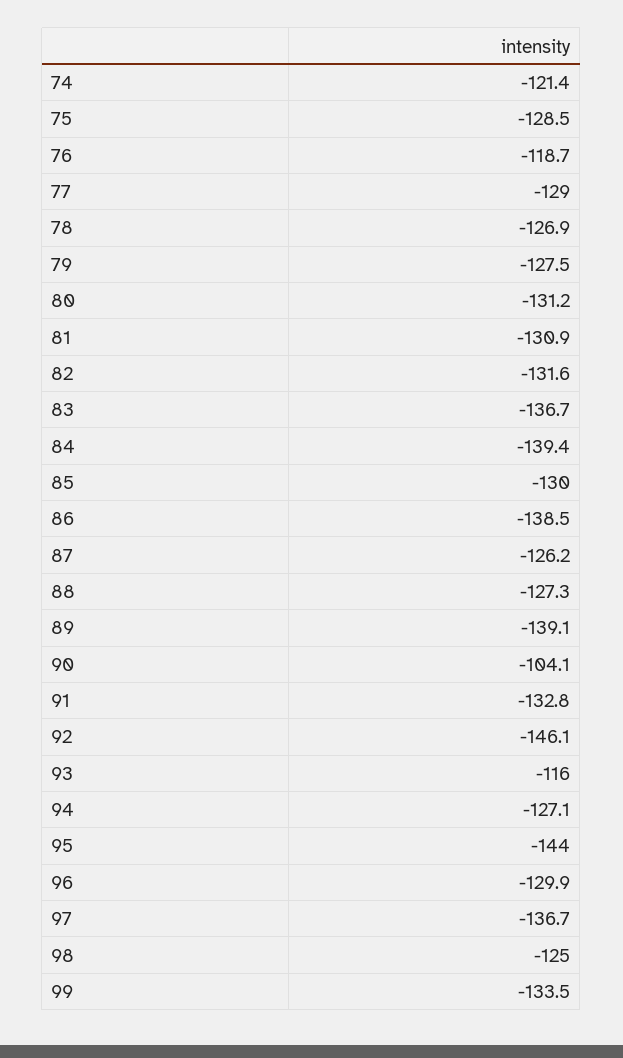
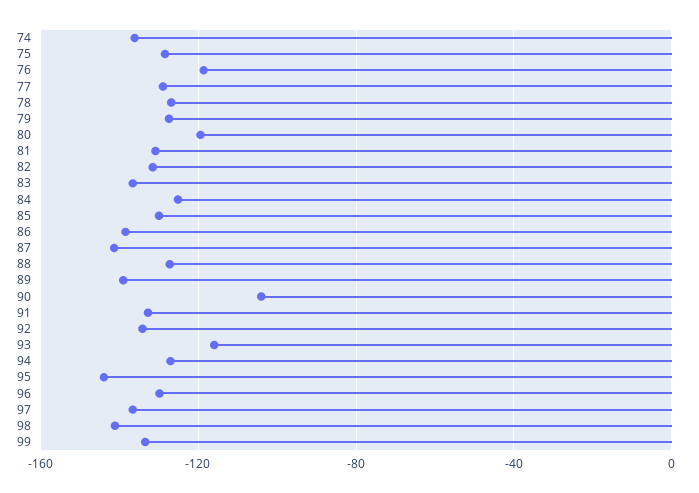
  {
-   "74": -121.4,
+   "74": -135,
    "75": -128.5,
    "76": -118.7,
    "77": -129,
    "78": -126.9,
    "79": -127.5,
-   "80": -131.2,
+   "80": -120,
    "81": -130.9,
    "82": -131.6,
    "83": -136.7,
-   "84": -139.4,
+   "84": -125,
    "85": -130,
    "86": -138.5,
-   "87": -126.2,
+   "87": -140,
    "88": -127.3,
    "89": -139.1,
    "90": -104.1,
    "91": -132.8,
-   "92": -146.1,
+   "92": -135,
    "93": -116,
    "94": -127.1,
    "95": -144,
    "96": -129.9,
    "97": -136.7,
-   "98": -125,
+   "98": -140,
    "99": -133.5
  }

